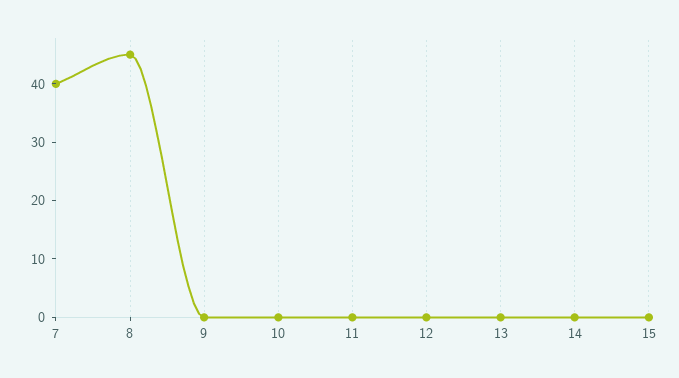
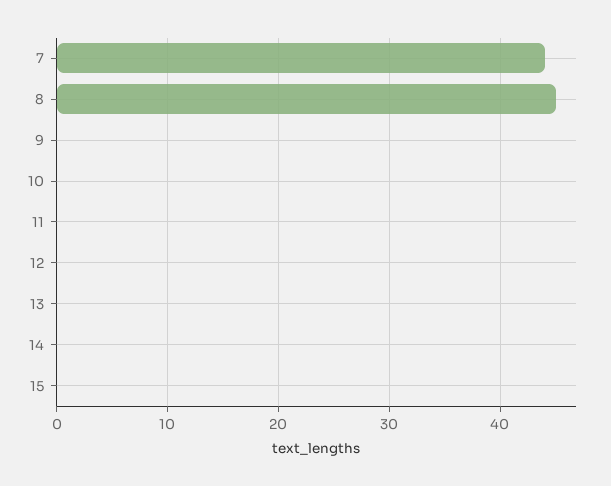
  {
-   "7": 40,
+   "7": 44,
    "8": 45,
    "9": 0,
    "10": 0,
    "11": 0,
    "12": 0,
    "13": 0,
    "14": 0,
    "15": 0
  }

